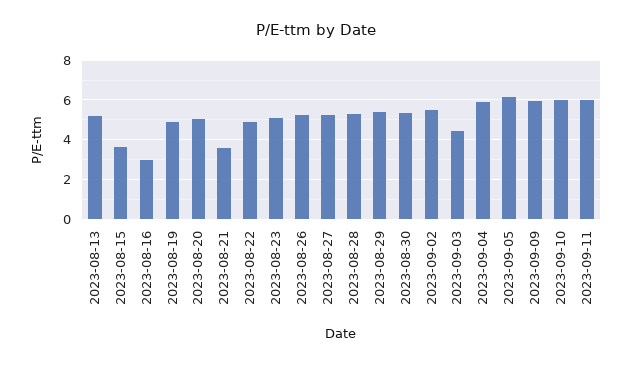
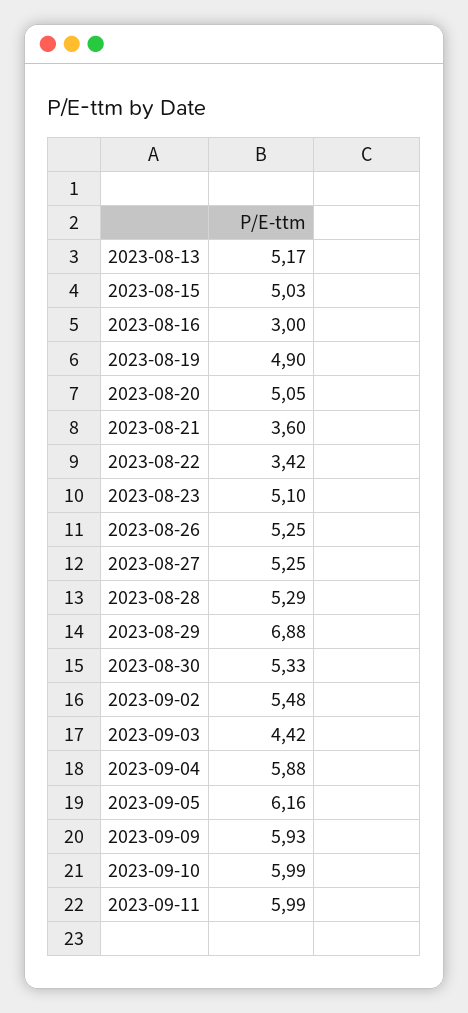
  {
    "2023-08-13": 5.17,
-   "2023-08-15": 3.5,
+   "2023-08-15": 5.03,
    "2023-08-16": 3,
    "2023-08-19": 4.9,
    "2023-08-20": 5.05,
    "2023-08-21": 3.6,
-   "2023-08-22": 5,
+   "2023-08-22": 3.42,
    "2023-08-23": 5.1,
    "2023-08-26": 5.25,
    "2023-08-27": 5.25,
    "2023-08-28": 5.29,
-   "2023-08-29": 5.5,
+   "2023-08-29": 6.88,
    "2023-08-30": 5.33,
    "2023-09-02": 5.48,
    "2023-09-03": 4.42,
    "2023-09-04": 5.88,
    "2023-09-05": 6.16,
    "2023-09-09": 5.93,
    "2023-09-10": 5.99,
    "2023-09-11": 5.99
  }

